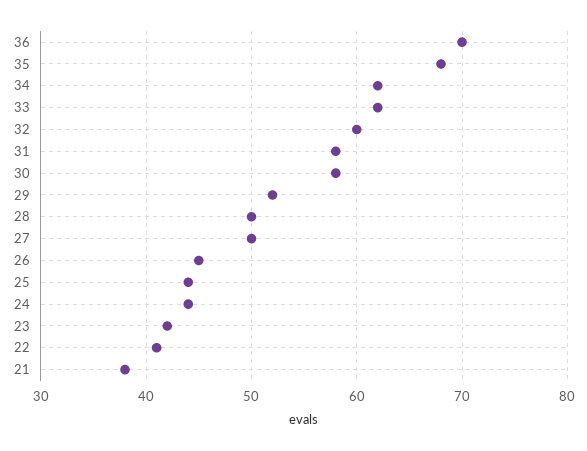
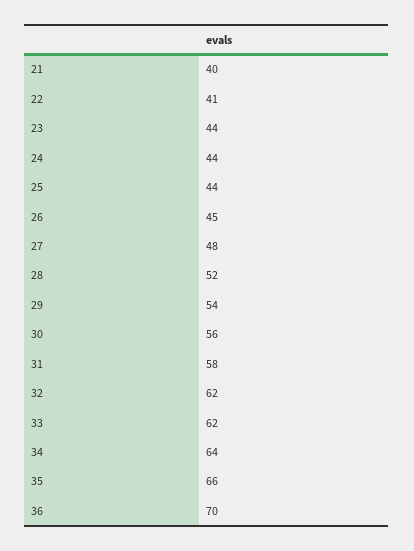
  {
    "36": 70,
-   "35": 68,
+   "35": 66,
-   "34": 62,
+   "34": 64,
    "33": 62,
-   "32": 60,
+   "32": 62,
    "31": 58,
-   "30": 58,
+   "30": 56,
-   "29": 52,
+   "29": 54,
-   "28": 50,
+   "28": 52,
-   "27": 50,
+   "27": 48,
    "26": 45,
    "25": 44,
    "24": 44,
-   "23": 42,
+   "23": 44,
    "22": 41,
-   "21": 38
+   "21": 40
  }

